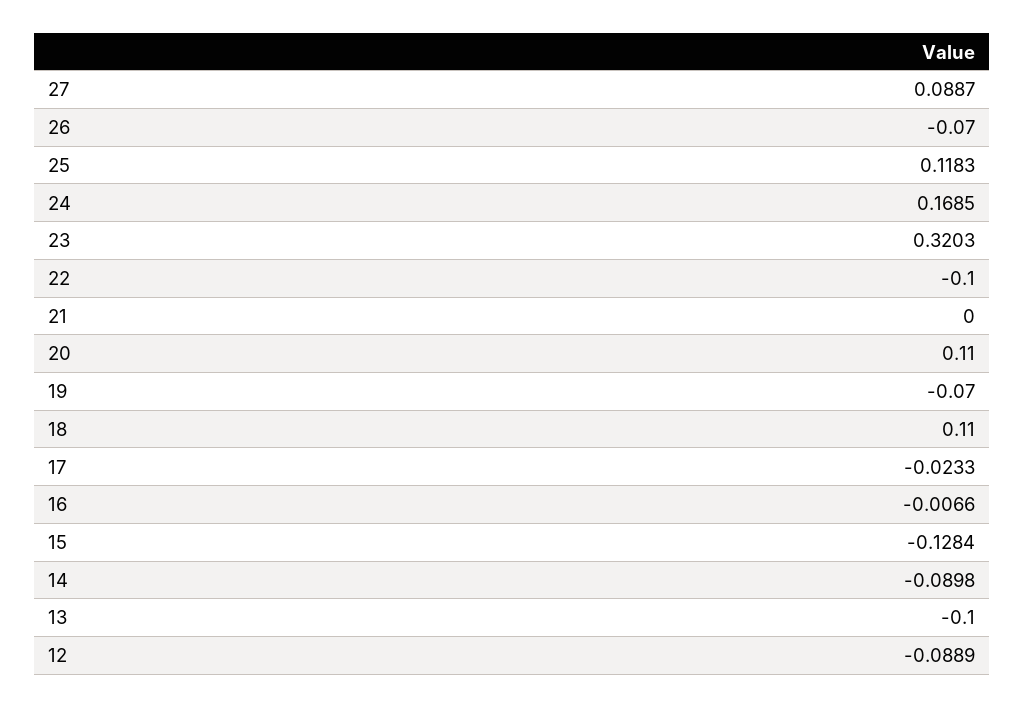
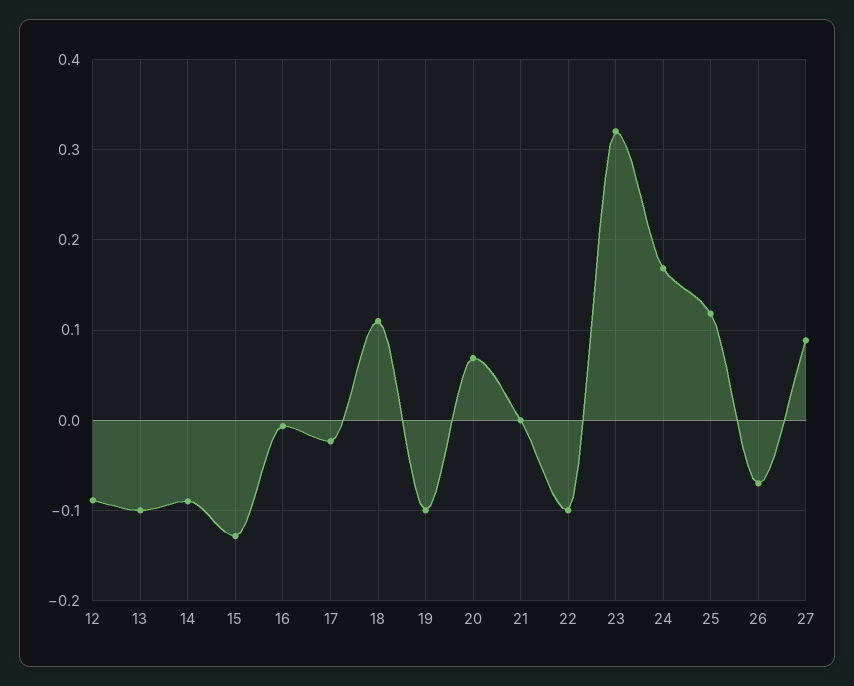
  {
    "27": 0.0887,
    "26": -0.07,
    "25": 0.1183,
    "24": 0.1685,
    "23": 0.3203,
    "22": -0.1,
    "21": 0,
-   "20": 0.11,
+   "20": 0.07,
-   "19": -0.07,
+   "19": -0.1,
    "18": 0.11,
    "17": -0.0233,
    "16": -0.0066,
    "15": -0.1284,
    "14": -0.0898,
    "13": -0.1,
    "12": -0.0889
  }

